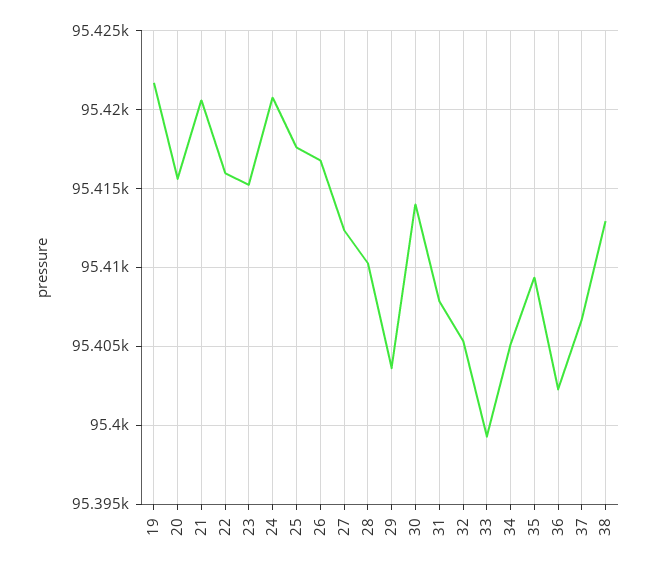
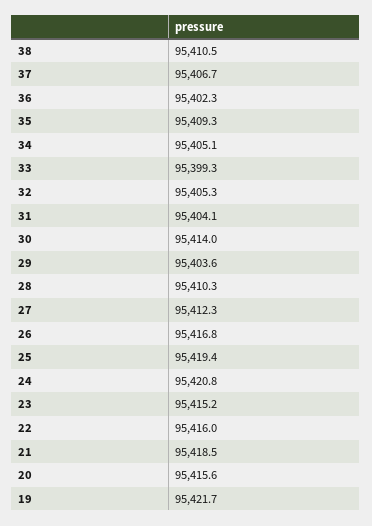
  {
    "19": 95421.7,
    "20": 95415.6,
-   "21": 95420.5,
+   "21": 95418.5,
    "22": 95416,
    "23": 95415.2,
    "24": 95420.8,
-   "25": 95417.5,
+   "25": 95419.4,
    "26": 95416.8,
    "27": 95412.3,
    "28": 95410.3,
    "29": 95403.6,
    "30": 95414,
-   "31": 95408,
+   "31": 95404.1,
    "32": 95405.3,
    "33": 95399.3,
    "34": 95405.1,
    "35": 95409.3,
    "36": 95402.3,
    "37": 95406.7,
-   "38": 95413
+   "38": 95410.5
  }

